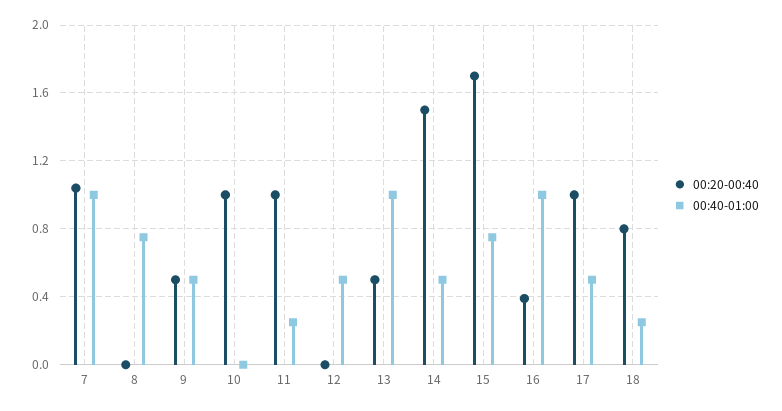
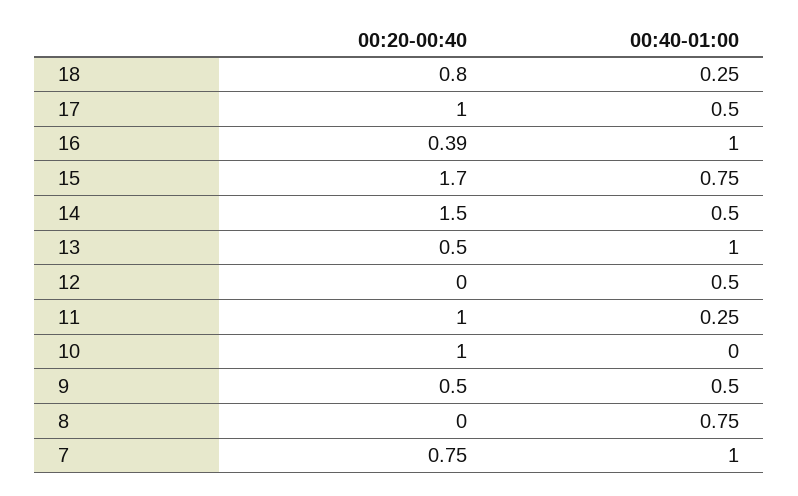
  {
    "00:20-00:40": {
-     "7": 1.05,
+     "7": 0.75,
      "8": 0,
      "9": 0.5,
      "10": 1,
      "11": 1,
      "12": 0,
      "13": 0.5,
      "14": 1.5,
      "15": 1.7,
      "16": 0.39,
      "17": 1,
      "18": 0.8
    },
    "00:40-01:00": {
      "7": 1,
      "8": 0.75,
      "9": 0.5,
      "10": 0,
      "11": 0.25,
      "12": 0.5,
      "13": 1,
      "14": 0.5,
      "15": 0.75,
      "16": 1,
      "17": 0.5,
      "18": 0.25
    }
  }

